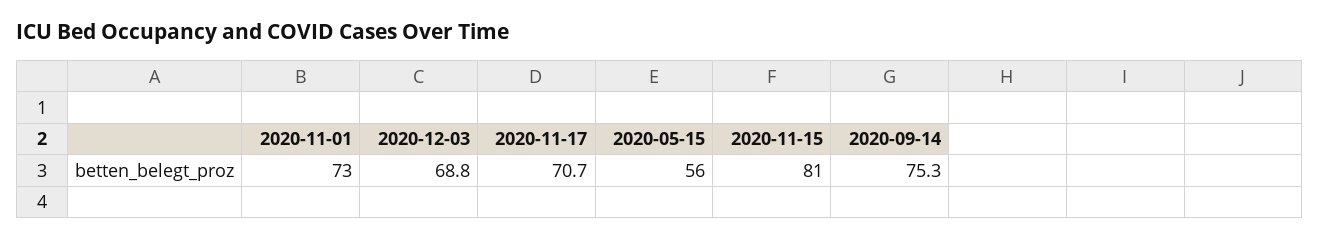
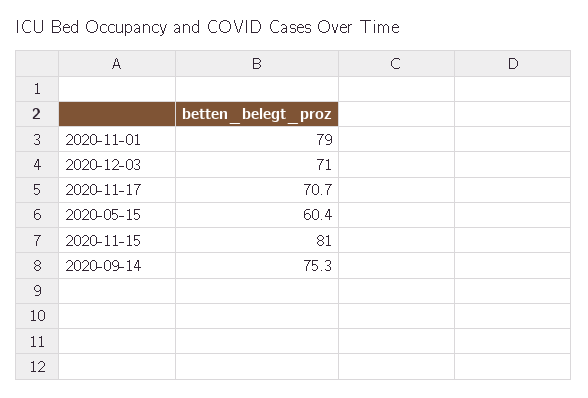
  {
-   "2020-11-01": 73,
+   "2020-11-01": 79,
-   "2020-12-03": 68.8,
+   "2020-12-03": 71,
    "2020-11-17": 70.7,
-   "2020-05-15": 56,
+   "2020-05-15": 60.4,
    "2020-11-15": 81,
    "2020-09-14": 75.3
  }

